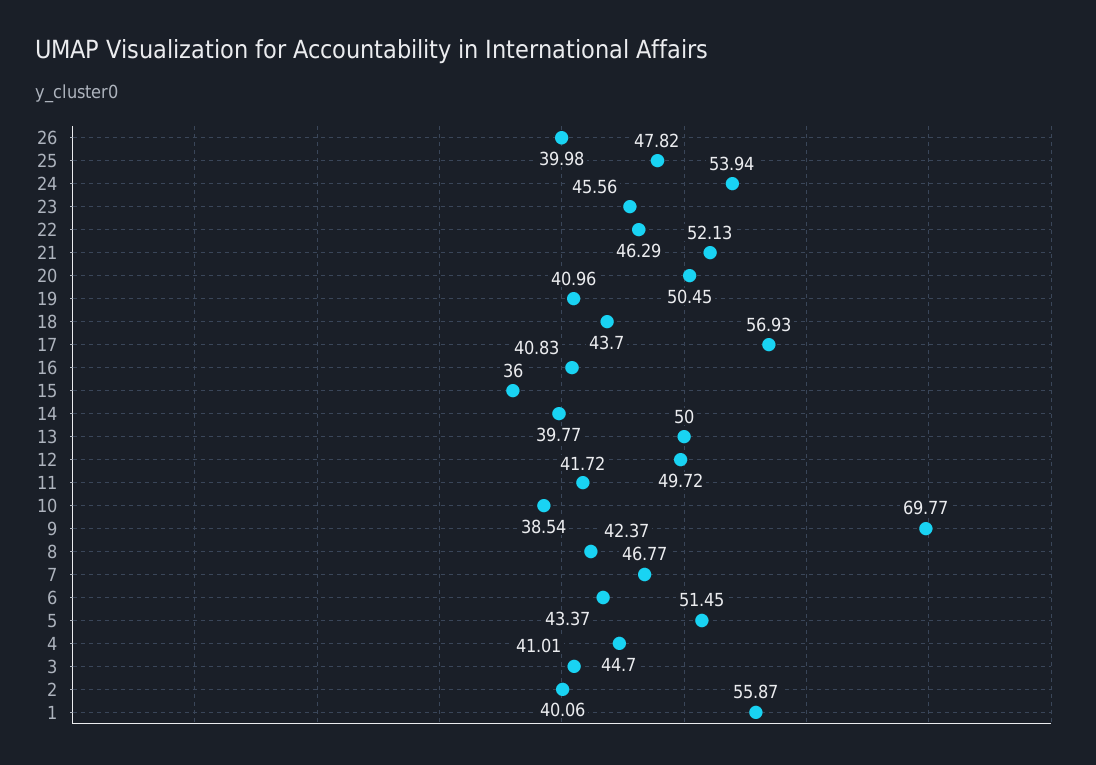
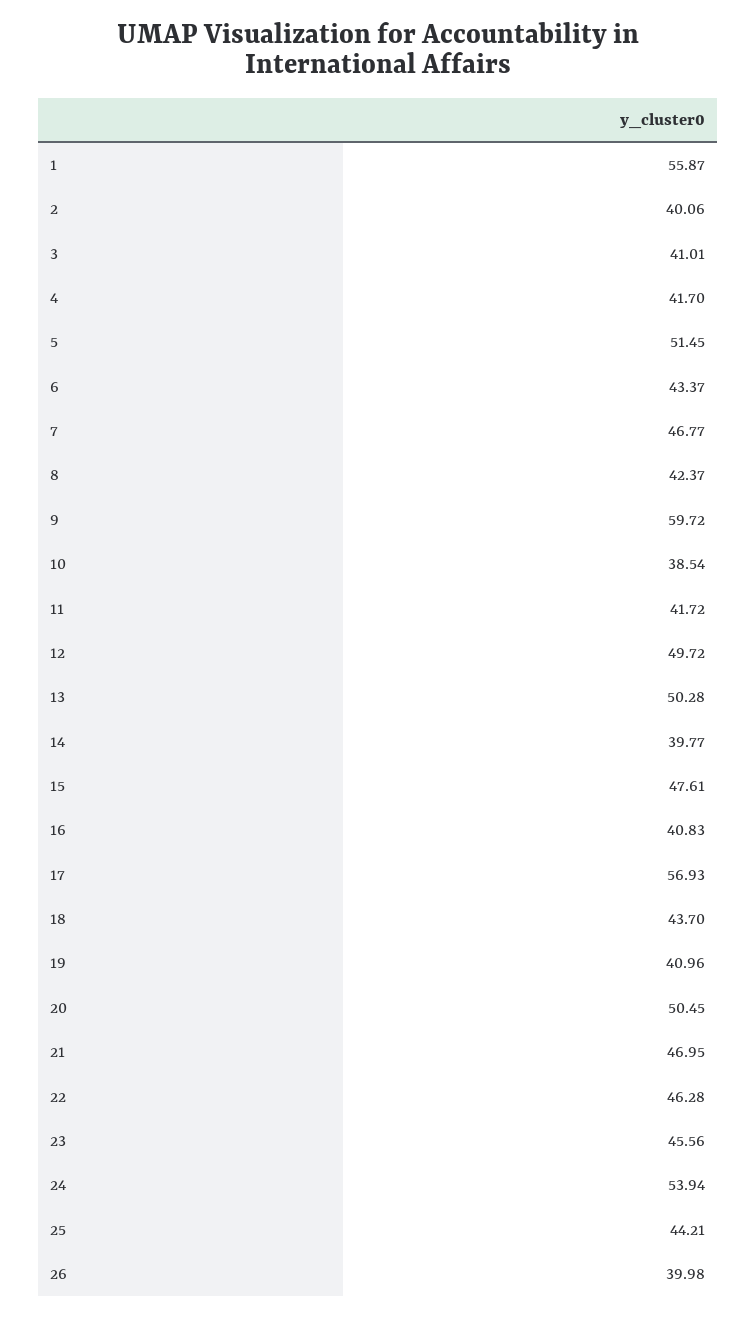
  {
    "26": 39.98,
-   "25": 47.82,
+   "25": 44.21,
    "24": 53.94,
    "23": 45.56,
-   "22": 46.29,
+   "22": 46.28,
-   "21": 52.13,
+   "21": 46.95,
    "20": 50.45,
    "19": 40.96,
    "18": 43.7,
    "17": 56.93,
    "16": 40.83,
-   "15": 36,
+   "15": 47.61,
    "14": 39.77,
-   "13": 50,
+   "13": 50.28,
    "12": 49.72,
    "11": 41.72,
    "10": 38.54,
-   "9": 69.77,
+   "9": 59.72,
    "8": 42.37,
    "7": 46.77,
    "6": 43.37,
    "5": 51.45,
-   "4": 44.7,
+   "4": 41.7,
    "3": 41.01,
    "2": 40.06,
    "1": 55.87
  }

